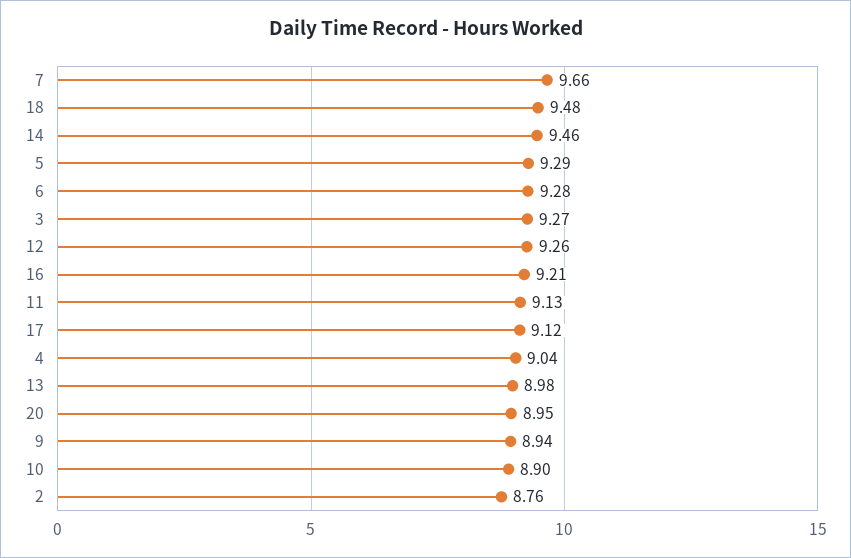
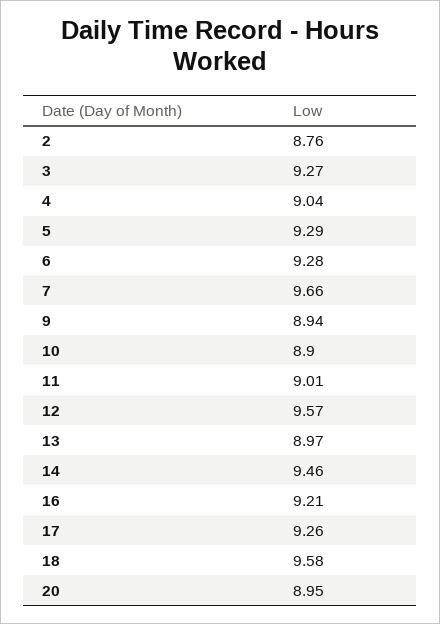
  {
    "7": 9.66,
-   "18": 9.48,
+   "18": 9.58,
    "14": 9.46,
    "5": 9.29,
    "6": 9.28,
    "3": 9.27,
-   "12": 9.26,
+   "12": 9.57,
    "16": 9.21,
-   "11": 9.13,
+   "11": 9.01,
-   "17": 9.12,
+   "17": 9.26,
    "4": 9.04,
-   "13": 8.98,
+   "13": 8.97,
    "20": 8.95,
    "9": 8.94,
    "10": 8.9,
    "2": 8.76
  }

